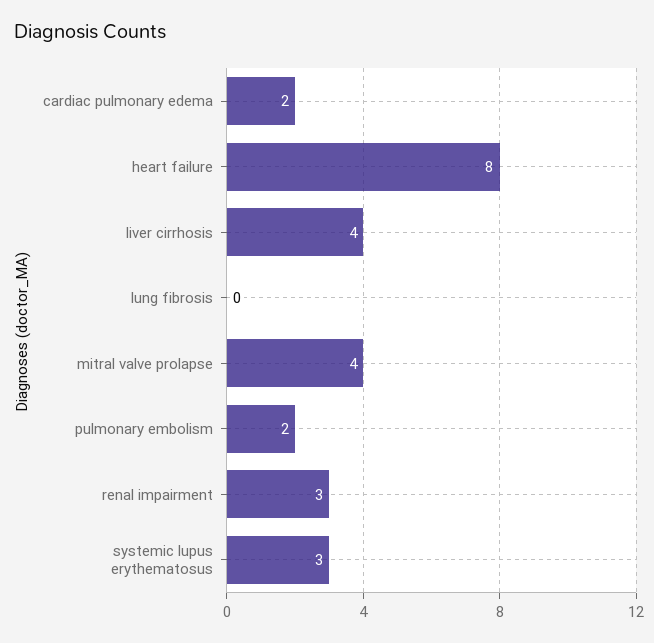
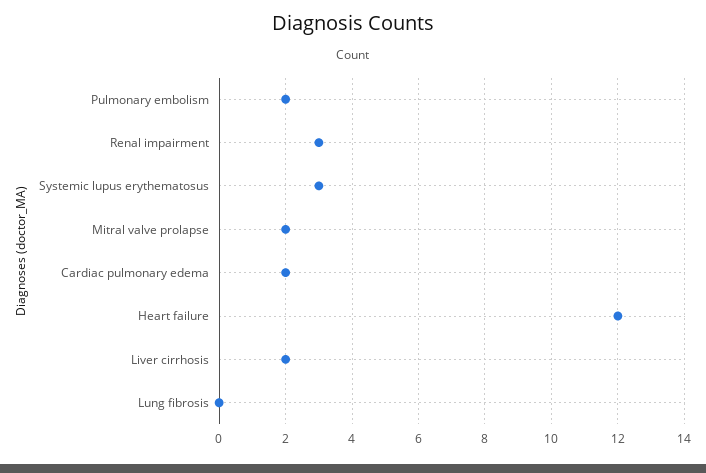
  {
    "cardiac pulmonary edema": 2,
-   "heart failure": 8,
+   "heart failure": 12,
-   "liver cirrhosis": 4,
+   "liver cirrhosis": 2,
    "lung fibrosis": 0,
-   "mitral valve prolapse": 4,
+   "mitral valve prolapse": 2,
    "pulmonary embolism": 2,
    "renal impairment": 3,
    "systemic lupus erythematosus": 3
  }

